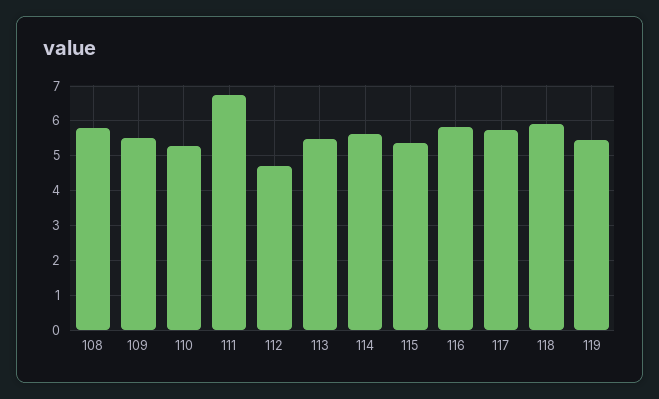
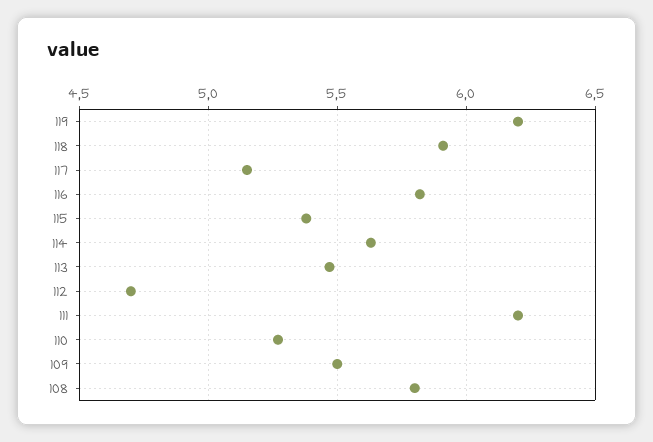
  {
    "108": 5.8,
    "109": 5.5,
    "110": 5.25,
-   "111": 6.8,
+   "111": 6.2,
    "112": 4.7,
    "113": 5.45,
    "114": 5.65,
    "115": 5.4,
    "116": 5.8,
-   "117": 5.8,
+   "117": 5.15,
    "118": 5.9,
-   "119": 5.4
+   "119": 6.2
  }

